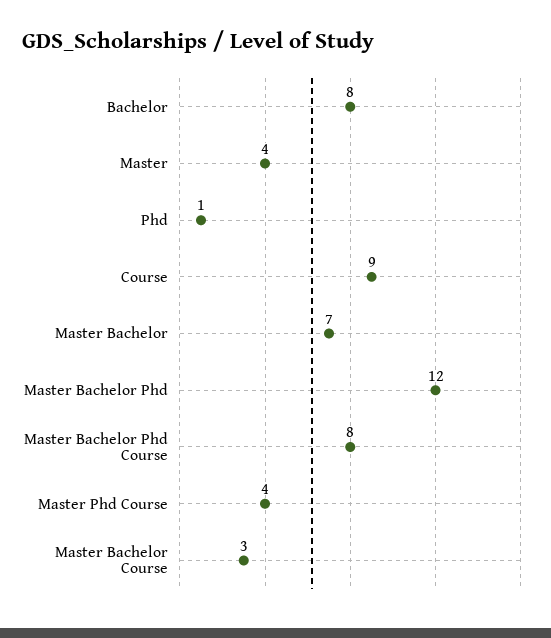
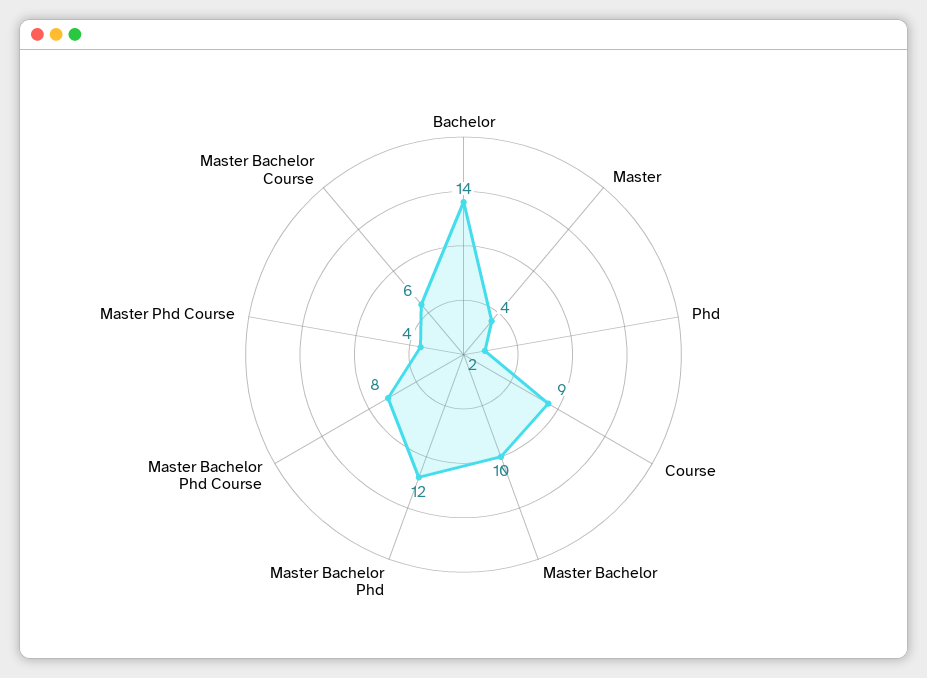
  {
-   "Bachelor": 8,
+   "Bachelor": 14,
    "Master": 4,
-   "Phd": 1,
+   "Phd": 2,
    "Course": 9,
-   "Master Bachelor": 7,
+   "Master Bachelor": 10,
    "Master Bachelor Phd": 12,
    "Master Bachelor Phd Course": 8,
    "Master Phd Course": 4,
-   "Master Bachelor Course": 3
+   "Master Bachelor Course": 6
  }

